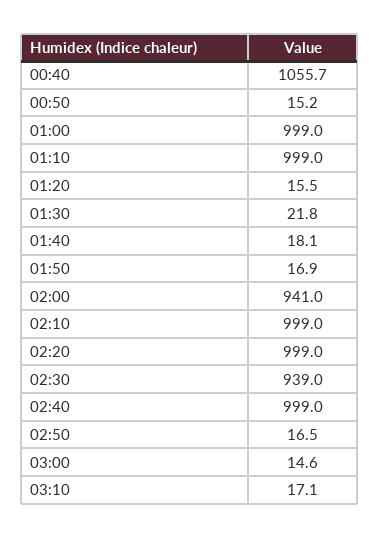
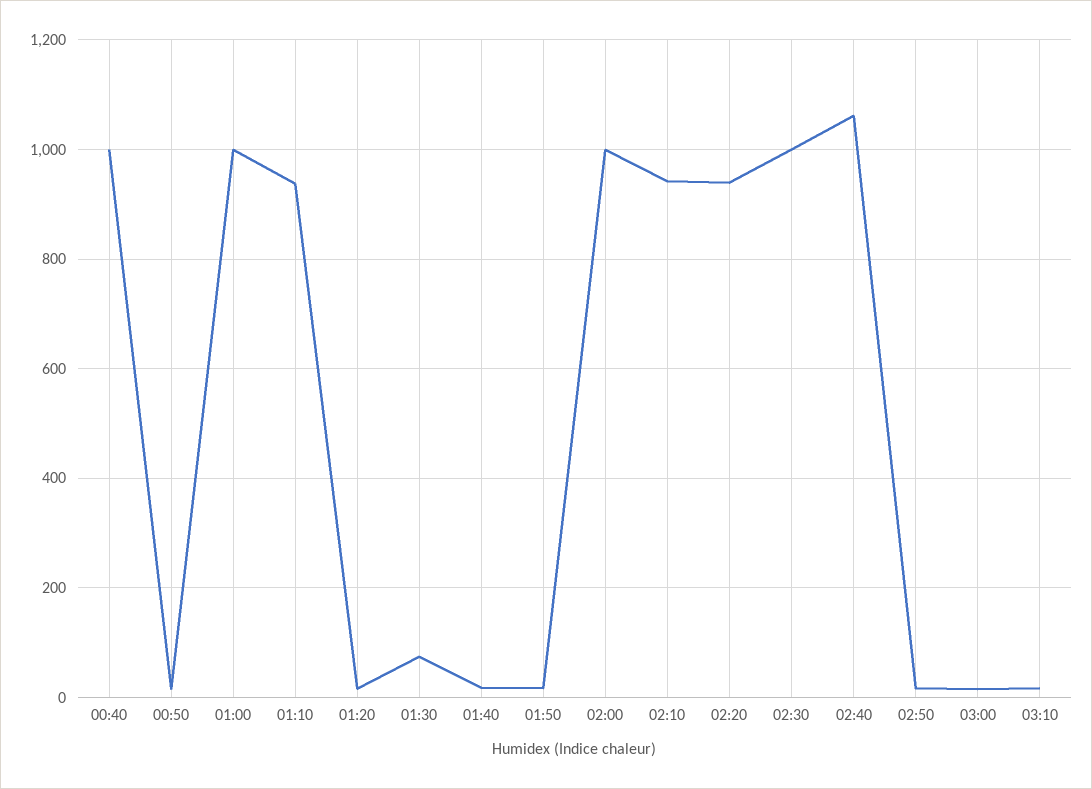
  {
-   "00:40": 1055.7,
+   "00:40": 1000,
    "00:50": 15.2,
    "01:00": 999,
-   "01:10": 999,
+   "01:10": 940,
    "01:20": 15.5,
-   "01:30": 21.8,
+   "01:30": 80,
    "01:40": 18.1,
    "01:50": 16.9,
-   "02:00": 941,
+   "02:00": 1000,
-   "02:10": 999,
+   "02:10": 940,
-   "02:20": 999,
+   "02:20": 940,
-   "02:30": 939,
+   "02:30": 1000,
-   "02:40": 999,
+   "02:40": 1060,
    "02:50": 16.5,
    "03:00": 14.6,
    "03:10": 17.1
  }

